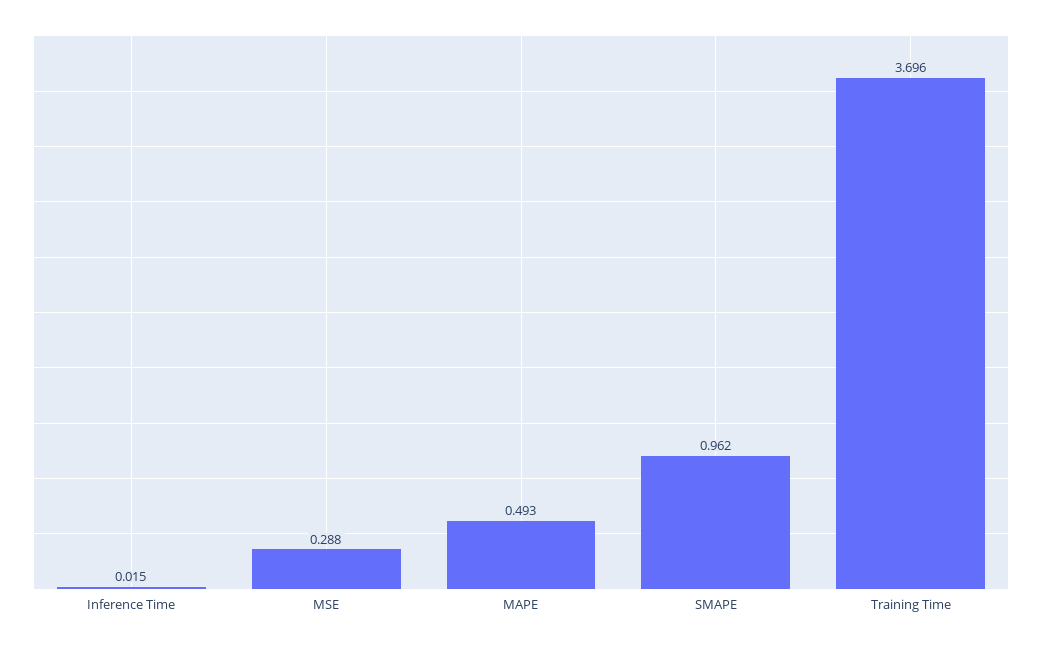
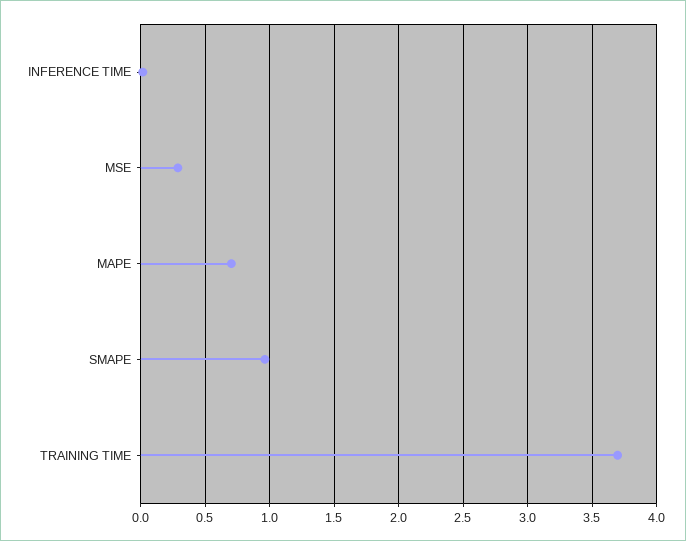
  {
    "Inference Time": 0.015,
    "MSE": 0.288,
-   "MAPE": 0.493,
+   "MAPE": 0.7,
    "SMAPE": 0.962,
    "Training Time": 3.696
  }

